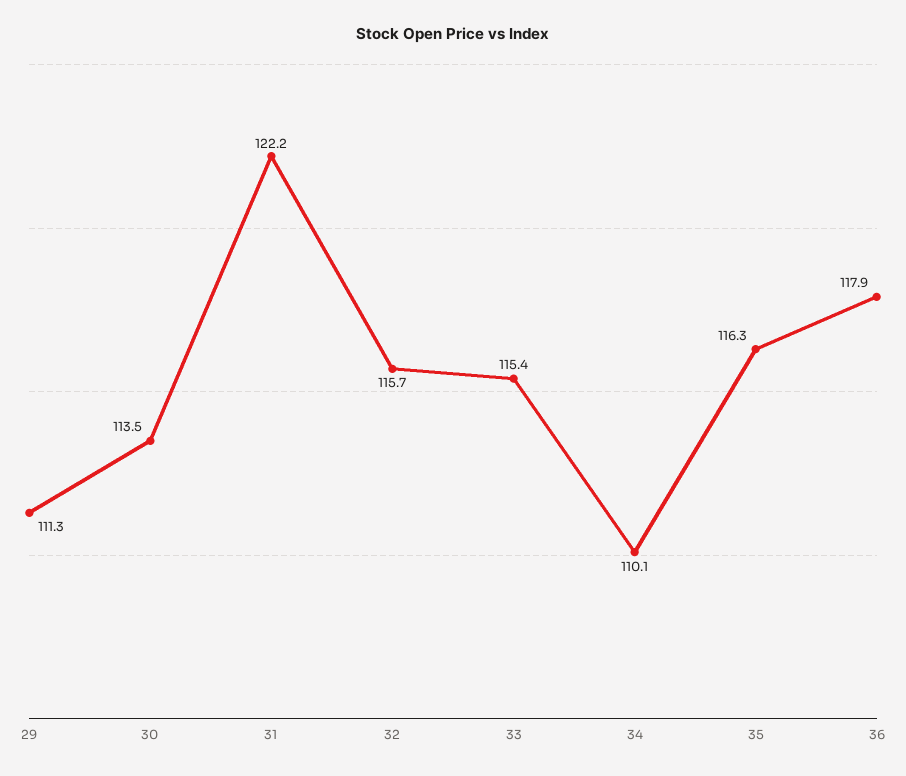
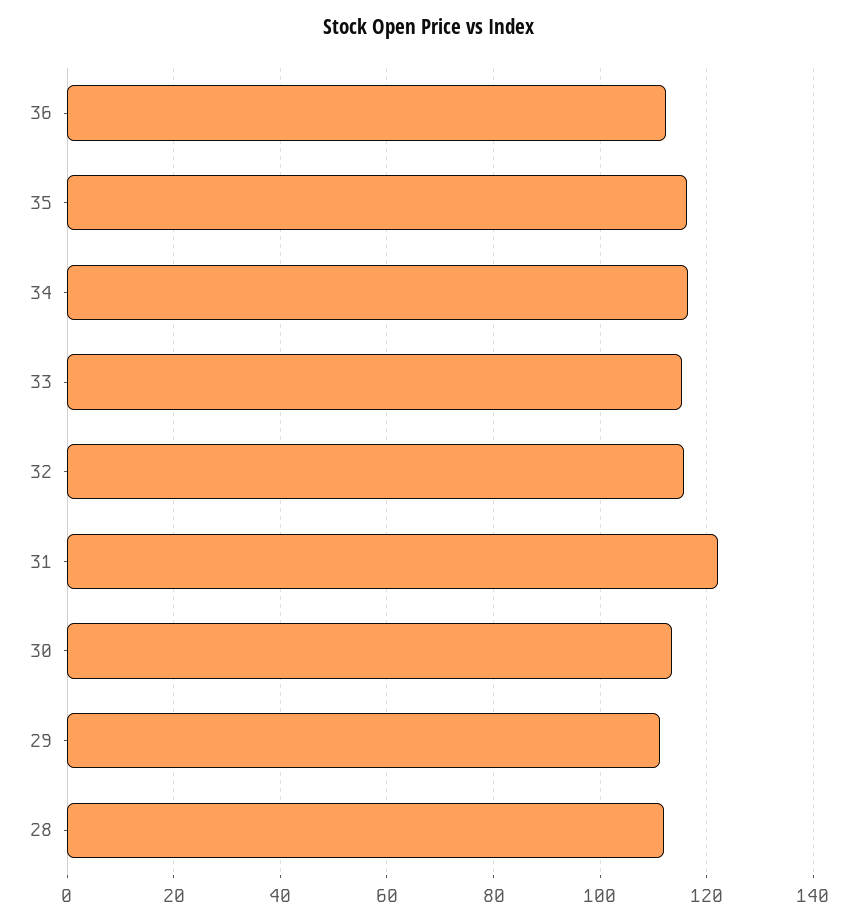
  {
    "29": 111.3,
    "30": 113.5,
    "31": 122.2,
    "32": 115.7,
    "33": 115.4,
-   "34": 110.1,
+   "34": 116,
    "35": 116.3,
-   "36": 117.9
+   "36": 112,
+   "28": 112
  }

